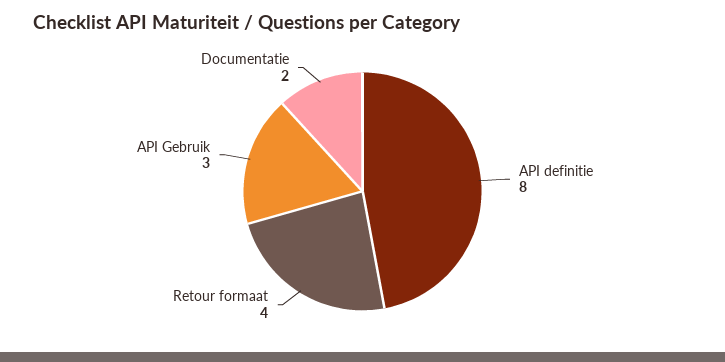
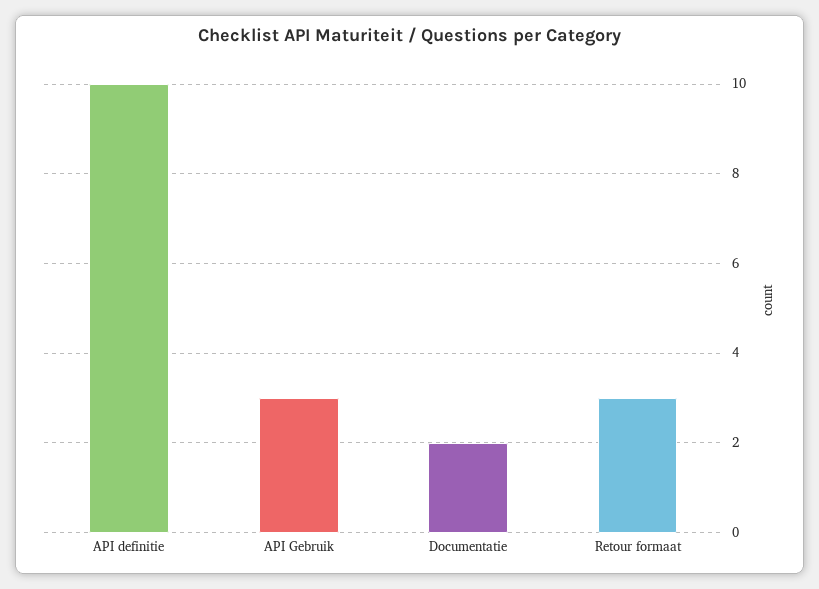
  {
-   "API definitie": 8,
+   "API definitie": 10,
-   "Retour formaat": 4,
+   "Retour formaat": 3,
    "API Gebruik": 3,
    "Documentatie": 2
  }

